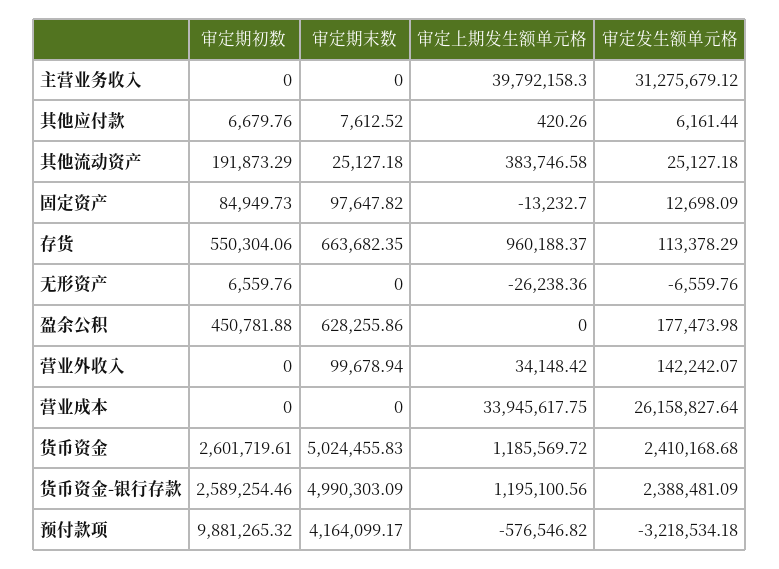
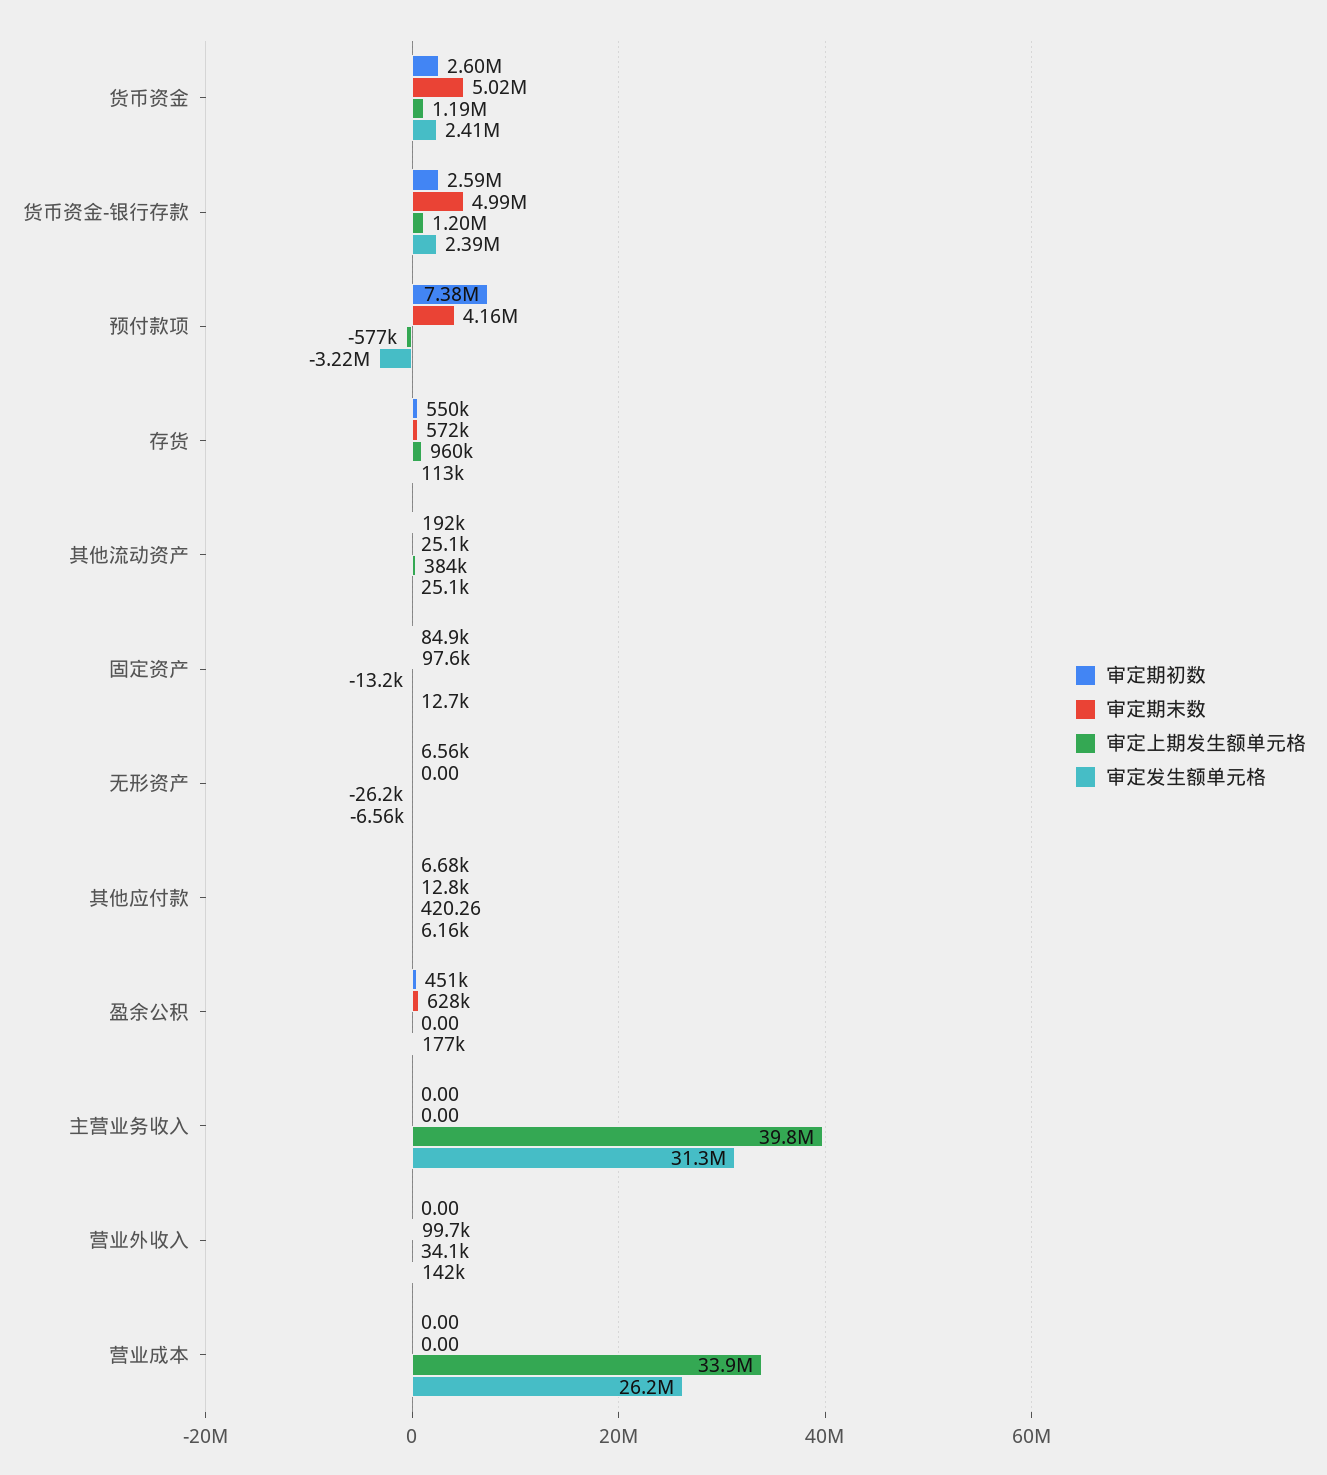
  {
    "审定期初数": {
      "主营业务收入": 0,
      "其他应付款": 6679.76,
      "其他流动资产": 191873.29,
      "固定资产": 84949.73,
      "存货": 550304.06,
      "无形资产": 6559.76,
      "盈余公积": 450781.88,
      "营业外收入": 0,
      "营业成本": 0,
      "货币资金": 2601719.61,
      "货币资金-银行存款": 2589254.46,
-     "预付款项": 9881265.32
+     "预付款项": 7380000
    },
    "审定期末数": {
      "主营业务收入": 0,
-     "其他应付款": 7612.52,
+     "其他应付款": 12800,
      "其他流动资产": 25127.18,
      "固定资产": 97647.82,
-     "存货": 663682.35,
+     "存货": 572000,
      "无形资产": 0,
      "盈余公积": 628255.86,
      "营业外收入": 99678.94,
      "营业成本": 0,
      "货币资金": 5024455.83,
      "货币资金-银行存款": 4990303.09,
      "预付款项": 4164099.17
    },
    "审定上期发生额单元格": {
      "主营业务收入": 39792158.3,
      "其他应付款": 420.26,
      "其他流动资产": 383746.58,
      "固定资产": -13232.7,
      "存货": 960188.37,
      "无形资产": -26238.36,
      "盈余公积": 0,
      "营业外收入": 34148.42,
      "营业成本": 33945617.75,
      "货币资金": 1185569.72,
      "货币资金-银行存款": 1195100.56,
      "预付款项": -576546.82
    },
    "审定发生额单元格": {
      "主营业务收入": 31275679.12,
      "其他应付款": 6161.44,
      "其他流动资产": 25127.18,
      "固定资产": 12698.09,
      "存货": 113378.29,
      "无形资产": -6559.76,
      "盈余公积": 177473.98,
      "营业外收入": 142242.07,
      "营业成本": 26158827.64,
      "货币资金": 2410168.68,
      "货币资金-银行存款": 2388481.09,
      "预付款项": -3218534.18
    }
  }

